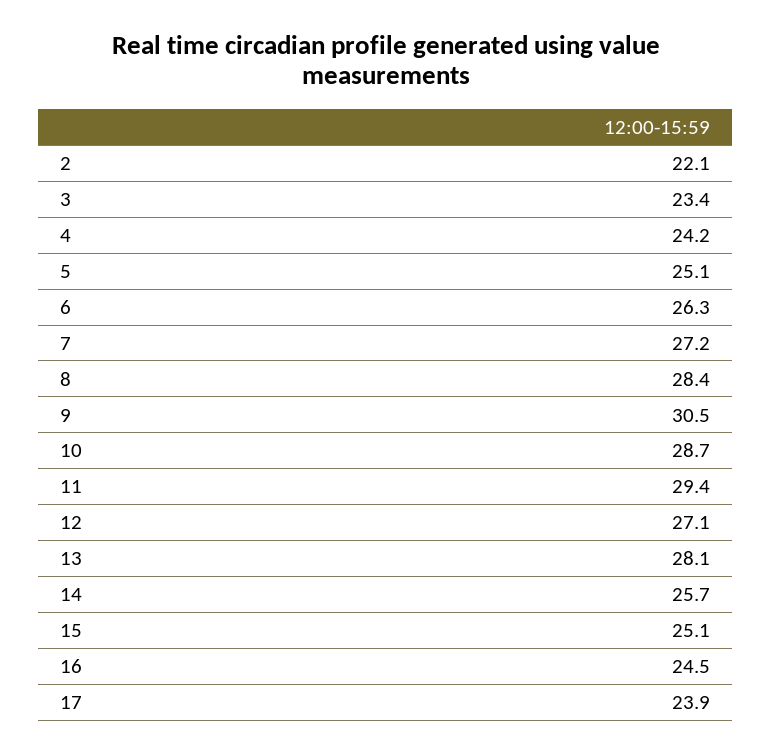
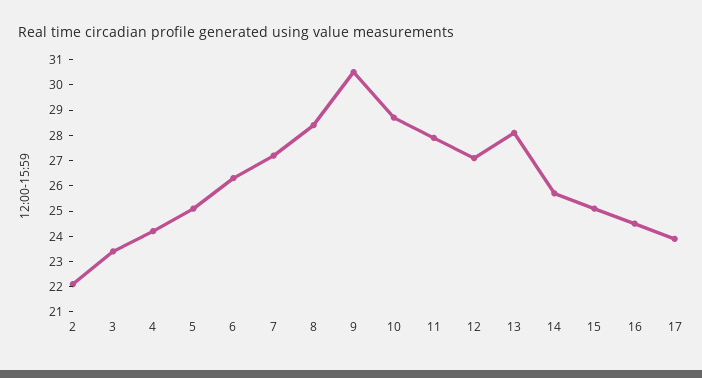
  {
    "2": 22.1,
    "3": 23.4,
    "4": 24.2,
    "5": 25.1,
    "6": 26.3,
    "7": 27.2,
    "8": 28.4,
    "9": 30.5,
    "10": 28.7,
-   "11": 29.4,
+   "11": 28,
    "12": 27.1,
    "13": 28.1,
    "14": 25.7,
    "15": 25.1,
    "16": 24.5,
    "17": 23.9
  }

